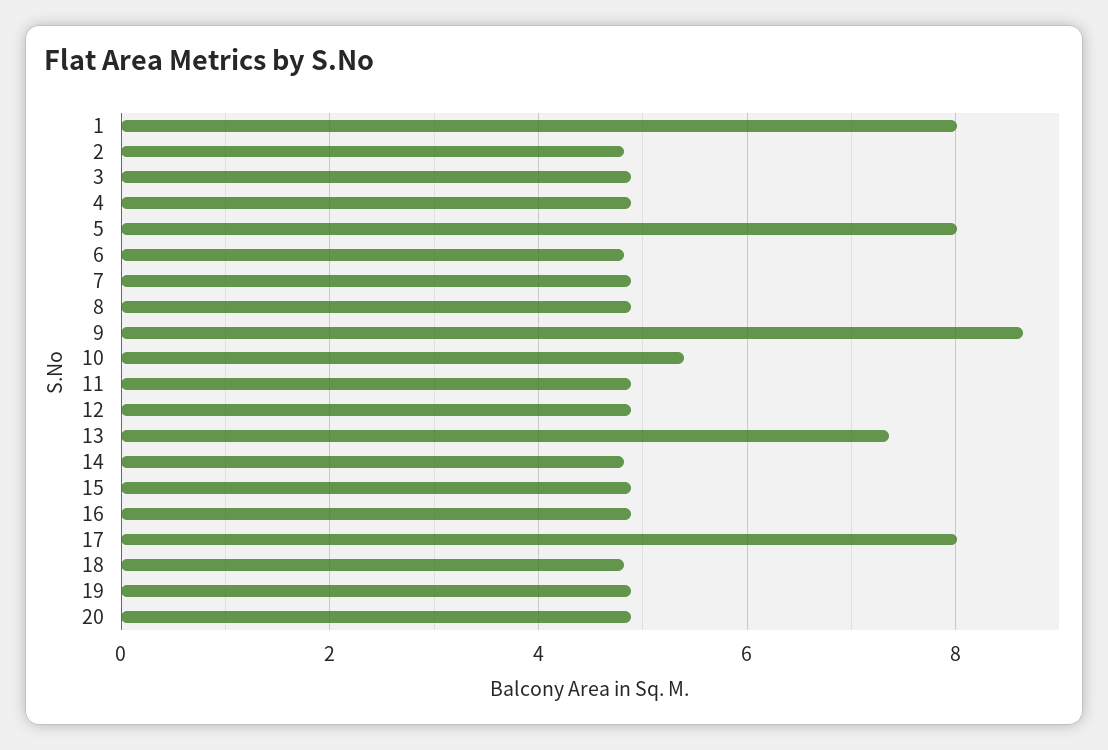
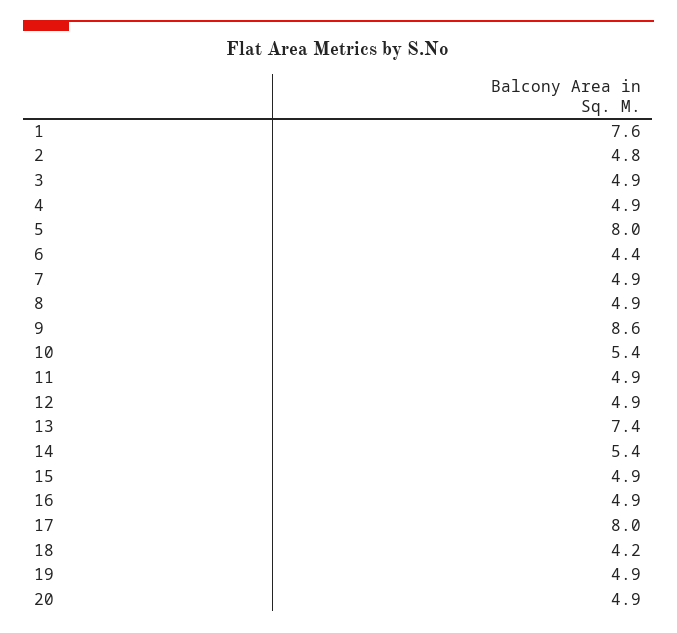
  {
-   "1": 8,
+   "1": 7.6,
    "2": 4.8,
    "3": 4.9,
    "4": 4.9,
    "5": 8,
-   "6": 4.8,
+   "6": 4.4,
    "7": 4.9,
    "8": 4.9,
    "9": 8.6,
    "10": 5.4,
    "11": 4.9,
    "12": 4.9,
    "13": 7.4,
-   "14": 4.8,
+   "14": 5.4,
    "15": 4.9,
    "16": 4.9,
    "17": 8,
-   "18": 4.8,
+   "18": 4.2,
    "19": 4.9,
    "20": 4.9
  }

